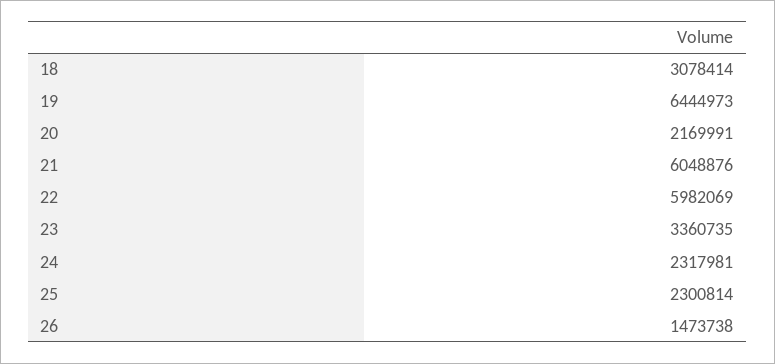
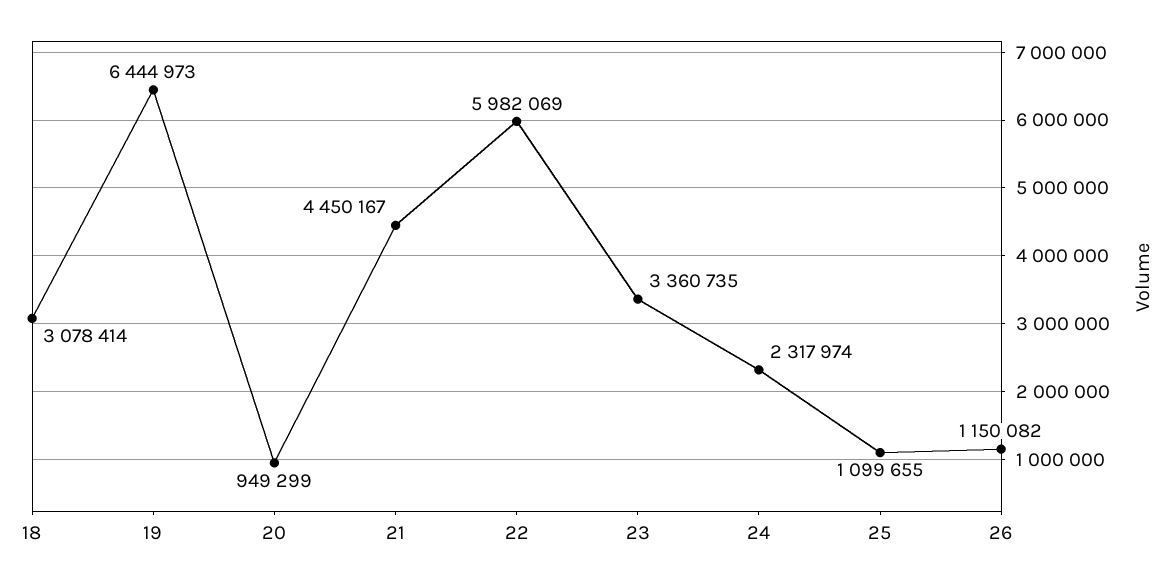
  {
    "18": 3078414,
    "19": 6444973,
-   "20": 2169991,
+   "20": 949299,
-   "21": 6048876,
+   "21": 4450167,
    "22": 5982069,
    "23": 3360735,
-   "24": 2317981,
+   "24": 2317974,
-   "25": 2300814,
+   "25": 1099655,
-   "26": 1473738
+   "26": 1150082
  }

